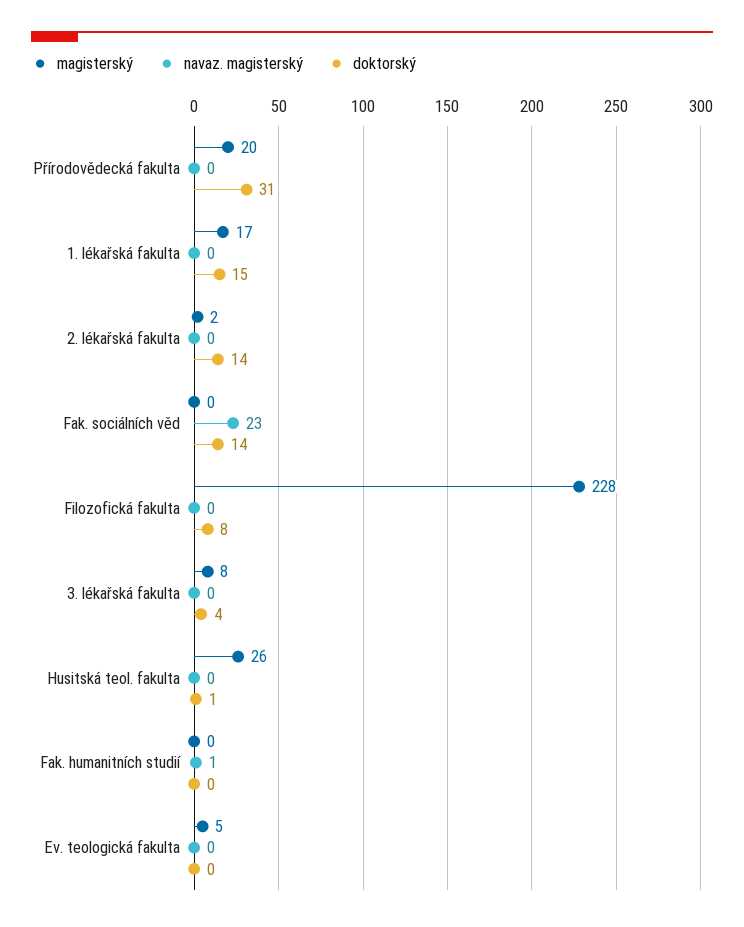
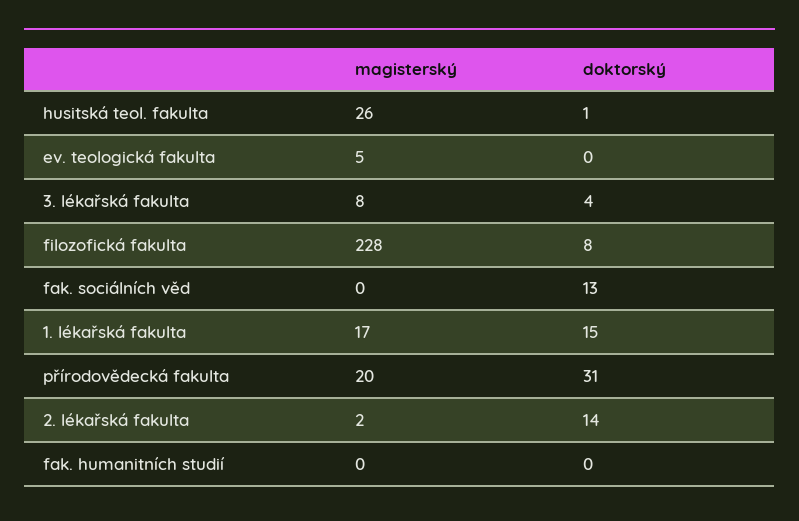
  {
    "magisterský": {
      "Přírodovědecká fakulta": 20,
      "1. lékařská fakulta": 17,
      "2. lékařská fakulta": 2,
      "Fak. sociálních věd": 0,
      "Filozofická fakulta": 228,
      "3. lékařská fakulta": 8,
      "Husitská teol. fakulta": 26,
      "Fak. humanitních studií": 0,
      "Ev. teologická fakulta": 5
    },
-   "navaz. magisterský": {
-     "Přírodovědecká fakulta": 0,
-     "1. lékařská fakulta": 0,
-     "2. lékařská fakulta": 0,
-     "Fak. sociálních věd": 23,
-     "Filozofická fakulta": 0,
-     "3. lékařská fakulta": 0,
-     "Husitská teol. fakulta": 0,
-     "Fak. humanitních studií": 1,
-     "Ev. teologická fakulta": 0
-   },
    "doktorský": {
      "Přírodovědecká fakulta": 31,
      "1. lékařská fakulta": 15,
      "2. lékařská fakulta": 14,
-     "Fak. sociálních věd": 14,
+     "Fak. sociálních věd": 13,
      "Filozofická fakulta": 8,
      "3. lékařská fakulta": 4,
      "Husitská teol. fakulta": 1,
      "Fak. humanitních studií": 0,
      "Ev. teologická fakulta": 0
    }
  }

